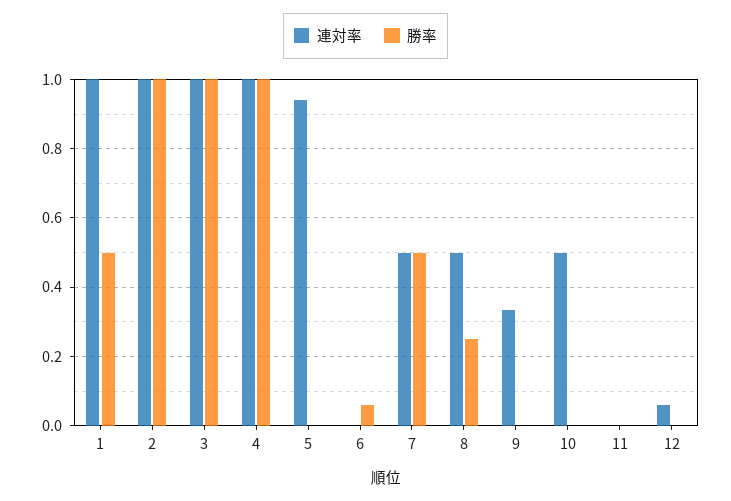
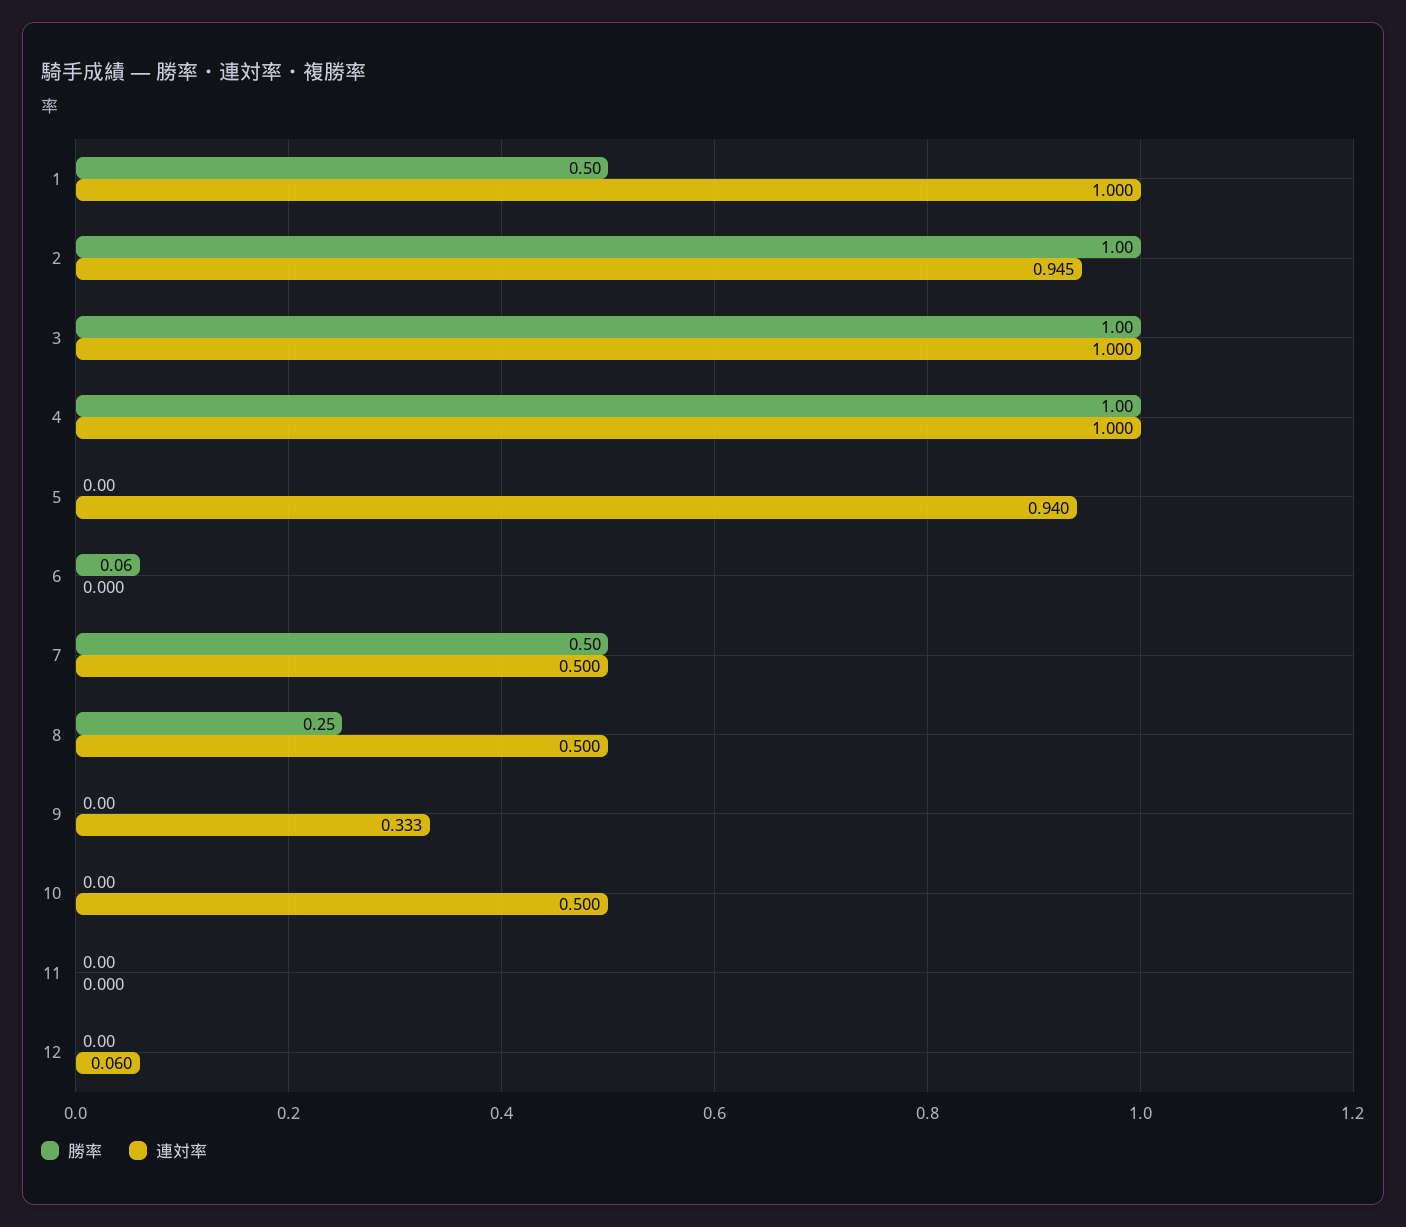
  {
    "連対率": {
      "1": 1,
-     "2": 1,
+     "2": 0.945,
      "3": 1,
      "4": 1,
      "5": 0.94,
      "6": 0,
      "7": 0.5,
      "8": 0.5,
      "9": 0.333,
      "10": 0.5,
      "11": 0,
      "12": 0.06
    },
    "勝率": {
      "1": 0.5,
      "2": 1,
      "3": 1,
      "4": 1,
      "5": 0,
      "6": 0.06,
      "7": 0.5,
      "8": 0.25,
      "9": 0,
      "10": 0,
      "11": 0,
      "12": 0
    }
  }

